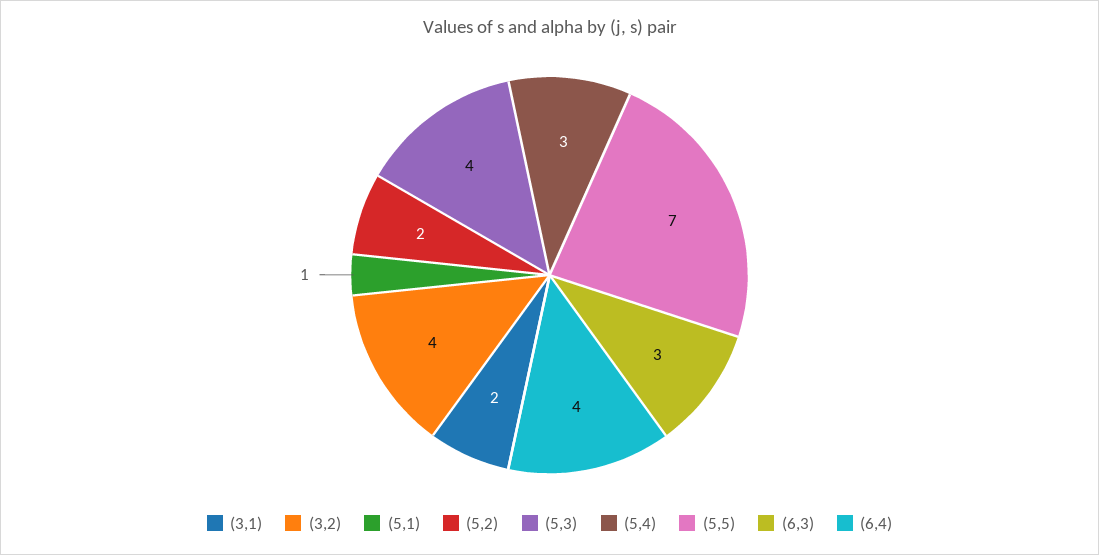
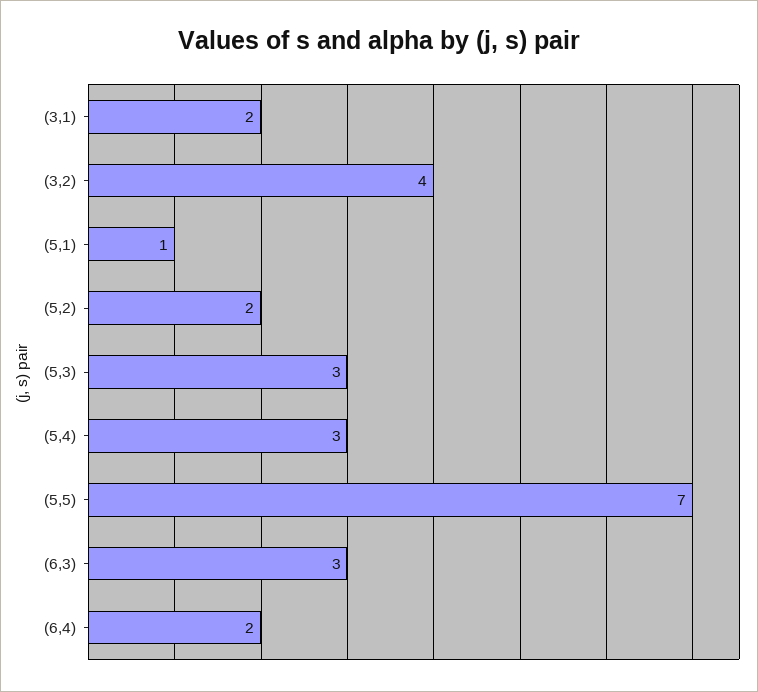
  {
    "(3,1)": 2,
    "(3,2)": 4,
    "(5,1)": 1,
    "(5,2)": 2,
-   "(5,3)": 4,
+   "(5,3)": 3,
    "(5,4)": 3,
    "(5,5)": 7,
    "(6,3)": 3,
-   "(6,4)": 4
+   "(6,4)": 2
  }

